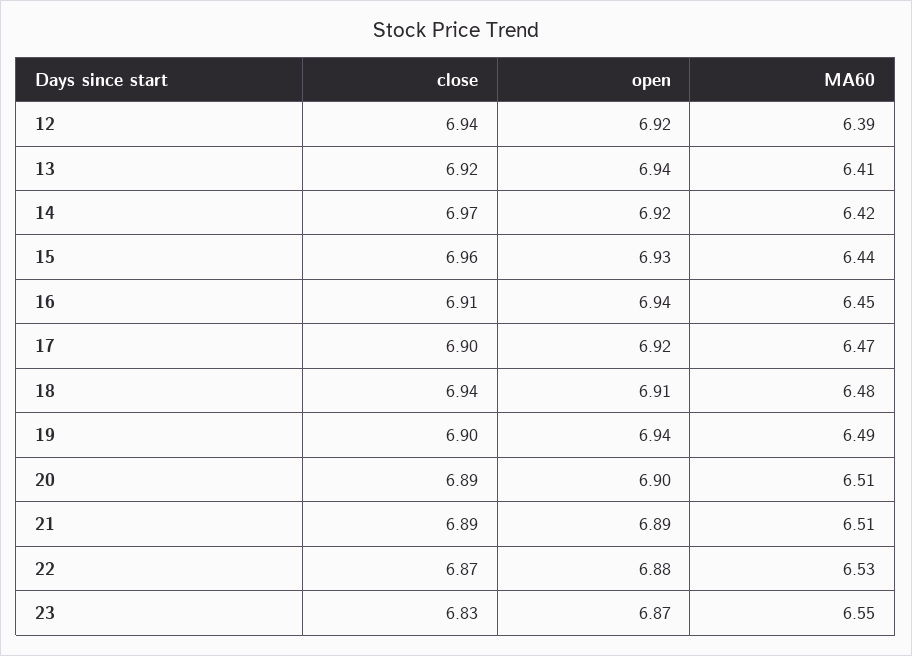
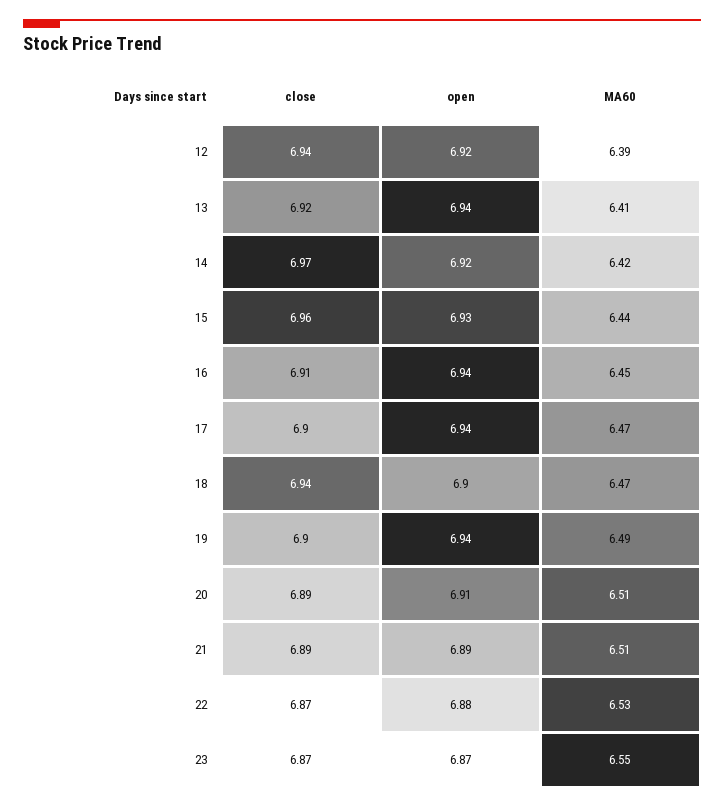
  {
    "close": {
      "12": 6.94,
      "13": 6.92,
      "14": 6.97,
      "15": 6.96,
      "16": 6.91,
      "17": 6.9,
      "18": 6.94,
      "19": 6.9,
      "20": 6.89,
      "21": 6.89,
      "22": 6.87,
-     "23": 6.83
+     "23": 6.87
    },
    "open": {
      "12": 6.92,
      "13": 6.94,
      "14": 6.92,
      "15": 6.93,
      "16": 6.94,
-     "17": 6.92,
+     "17": 6.94,
-     "18": 6.91,
+     "18": 6.9,
      "19": 6.94,
-     "20": 6.9,
+     "20": 6.91,
      "21": 6.89,
      "22": 6.88,
      "23": 6.87
    },
    "MA60": {
      "12": 6.39,
      "13": 6.41,
      "14": 6.42,
      "15": 6.44,
      "16": 6.45,
      "17": 6.47,
-     "18": 6.48,
+     "18": 6.47,
      "19": 6.49,
      "20": 6.51,
      "21": 6.51,
      "22": 6.53,
      "23": 6.55
    }
  }

